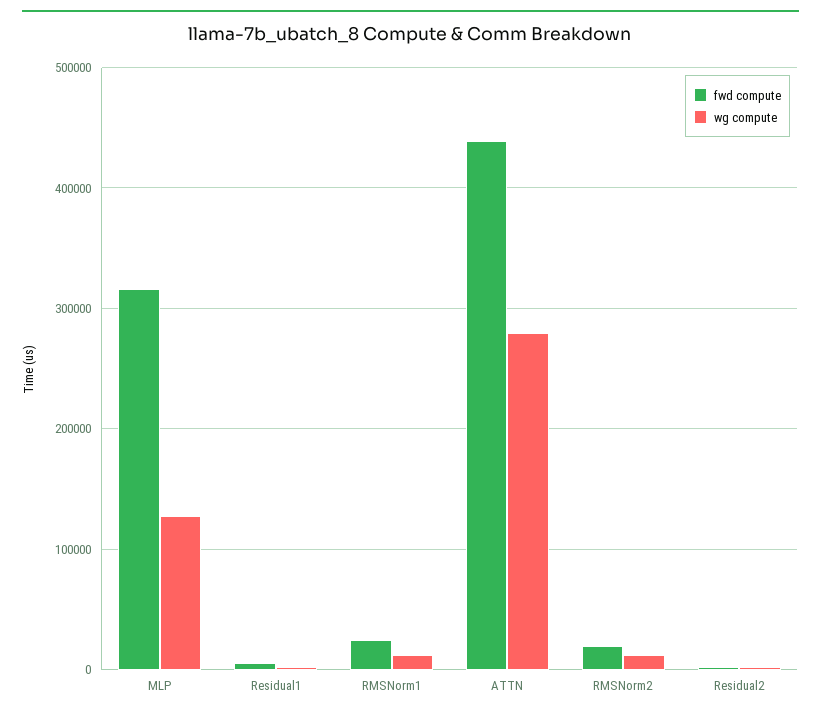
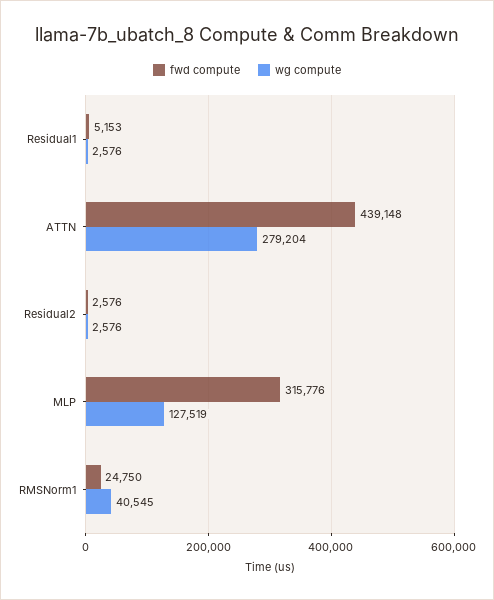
  {
    "fwd compute": {
      "MLP": 315776,
      "Residual1": 5153,
      "RMSNorm1": 24750,
      "ATTN": 439148,
-     "RMSNorm2": 20000,
      "Residual2": 2576
    },
    "wg compute": {
      "MLP": 127519,
      "Residual1": 2576,
-     "RMSNorm1": 10000,
+     "RMSNorm1": 40545,
      "ATTN": 279204,
-     "RMSNorm2": 10000,
      "Residual2": 2576
    }
  }

